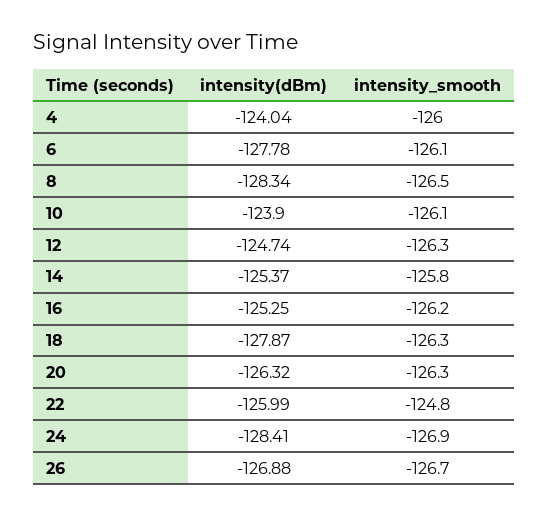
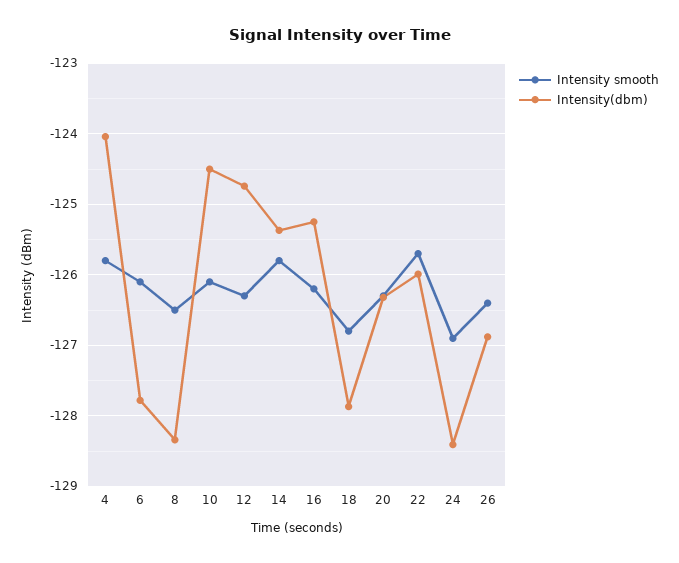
  {
    "intensity(dBm)": {
      "4": -124.04,
      "6": -127.78,
      "8": -128.34,
-     "10": -123.9,
+     "10": -124.5,
      "12": -124.74,
      "14": -125.37,
      "16": -125.25,
      "18": -127.87,
      "20": -126.32,
      "22": -125.99,
      "24": -128.41,
      "26": -126.88
    },
    "intensity_smooth": {
-     "4": -126,
+     "4": -125.8,
      "6": -126.1,
      "8": -126.5,
      "10": -126.1,
      "12": -126.3,
      "14": -125.8,
      "16": -126.2,
-     "18": -126.3,
+     "18": -126.8,
      "20": -126.3,
-     "22": -124.8,
+     "22": -125.7,
      "24": -126.9,
-     "26": -126.7
+     "26": -126.4
    }
  }

